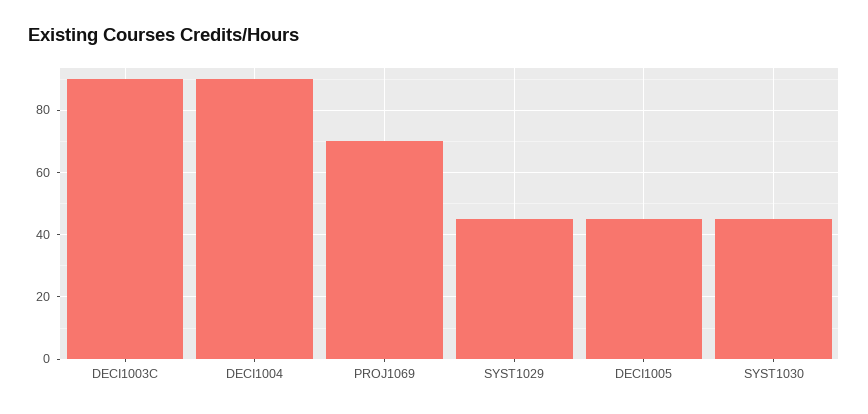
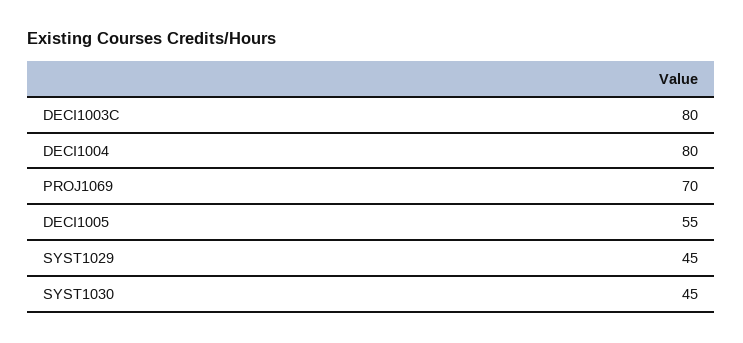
  {
-   "DECI1003C": 90,
+   "DECI1003C": 80,
-   "DECI1004": 90,
+   "DECI1004": 80,
    "PROJ1069": 70,
    "SYST1029": 45,
-   "DECI1005": 45,
+   "DECI1005": 55,
    "SYST1030": 45
  }

